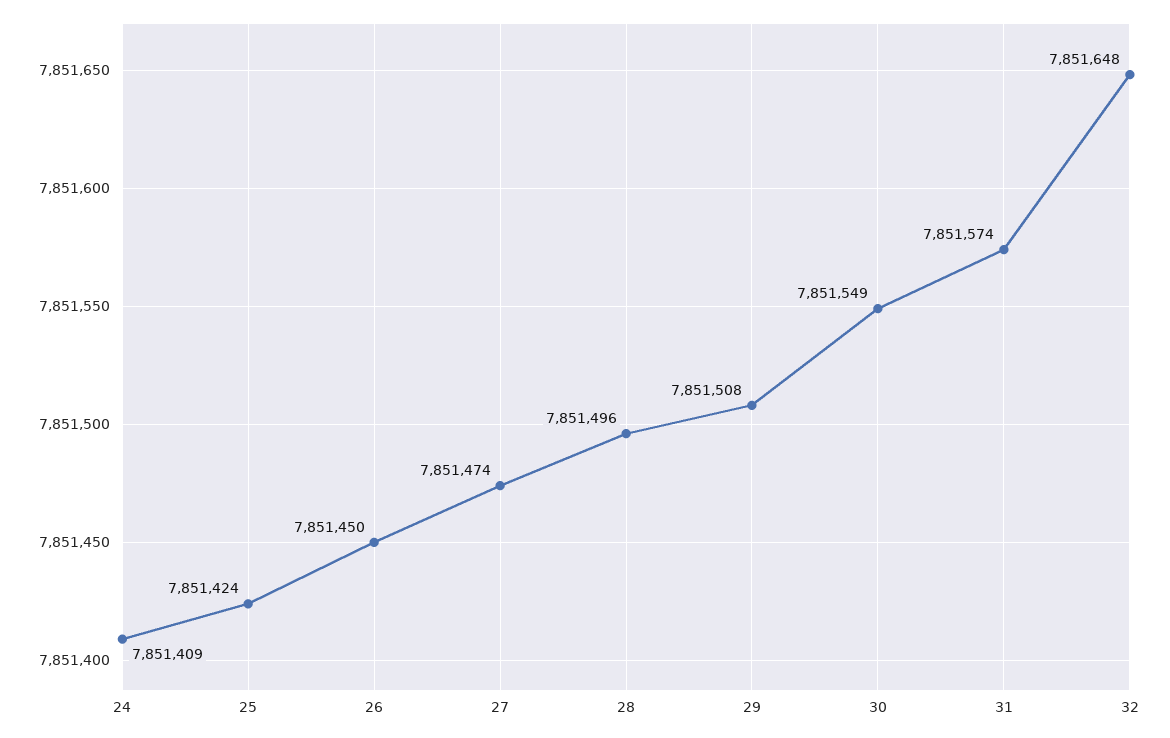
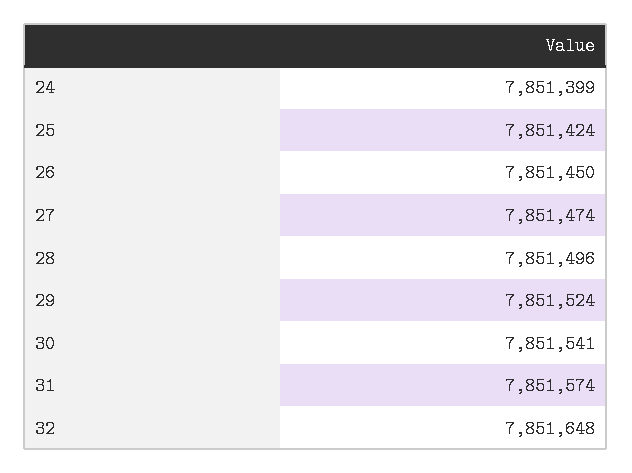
  {
-   "24": 7851409,
+   "24": 7851399,
    "25": 7851424,
    "26": 7851450,
    "27": 7851474,
    "28": 7851496,
-   "29": 7851508,
+   "29": 7851524,
-   "30": 7851549,
+   "30": 7851541,
    "31": 7851574,
    "32": 7851648
  }

